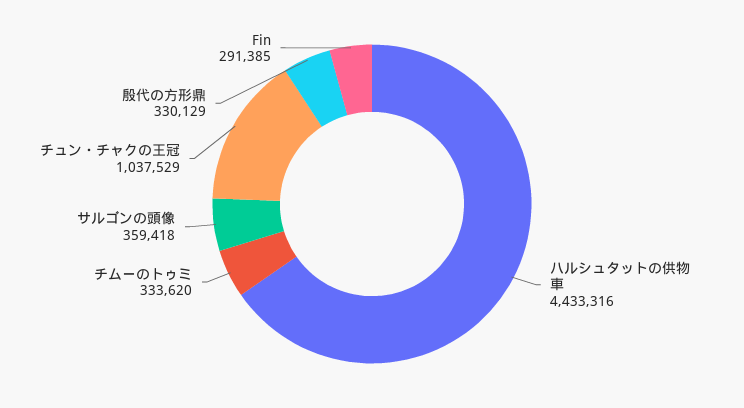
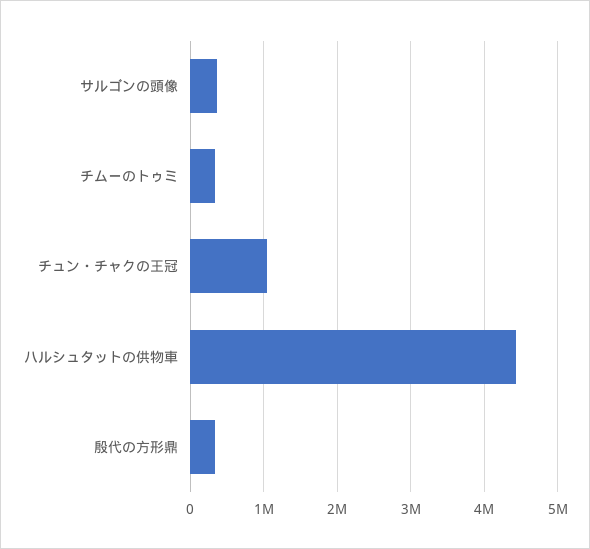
  {
    "ハルシュタットの供物車": 4433316,
    "チムーのトゥミ": 333620,
    "サルゴンの頭像": 359418,
    "チュン・チャクの王冠": 1037529,
-   "殷代の方形鼎": 330129,
+   "殷代の方形鼎": 330129
-   "Fin": 291385
  }

